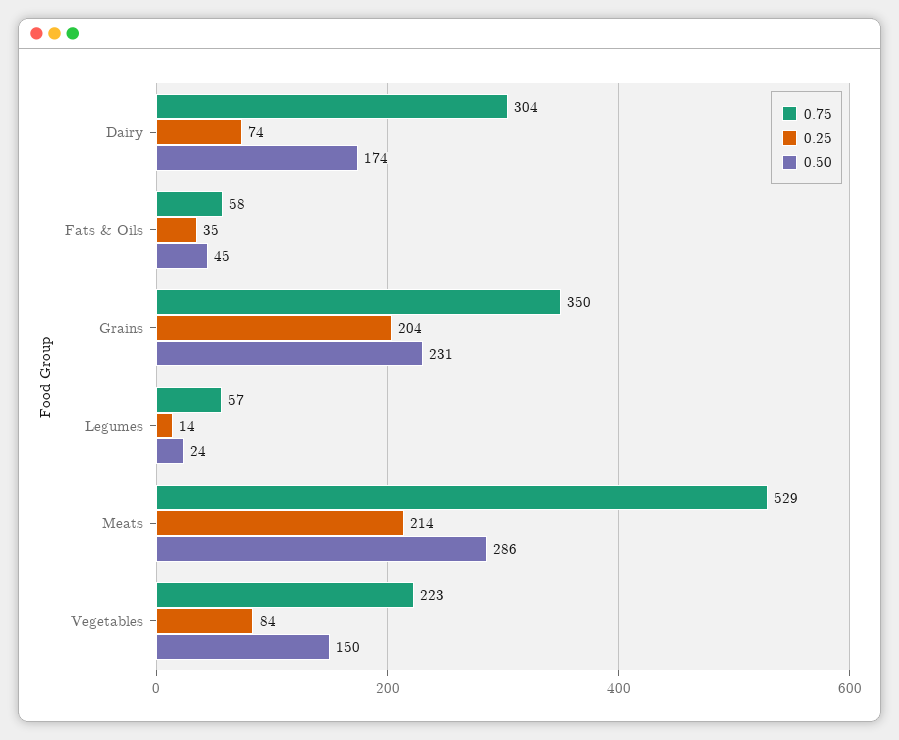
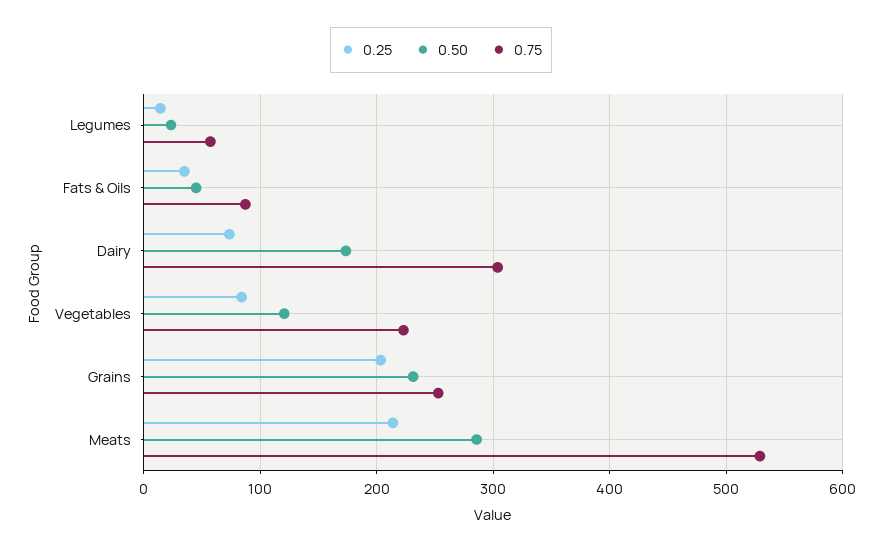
  {
    "0.75": {
      "Dairy": 304,
-     "Fats & Oils": 58,
+     "Fats & Oils": 90,
-     "Grains": 350,
+     "Grains": 250,
      "Legumes": 57,
      "Meats": 529,
      "Vegetables": 223
    },
    "0.25": {
      "Dairy": 74,
      "Fats & Oils": 35,
      "Grains": 204,
      "Legumes": 14,
      "Meats": 214,
      "Vegetables": 84
    },
    "0.50": {
      "Dairy": 174,
      "Fats & Oils": 45,
      "Grains": 231,
      "Legumes": 24,
      "Meats": 286,
-     "Vegetables": 150
+     "Vegetables": 120
    }
  }

